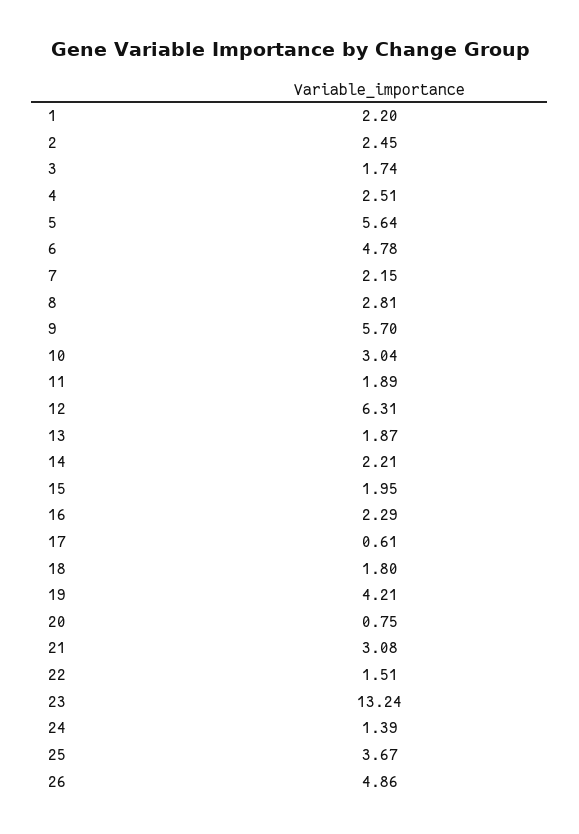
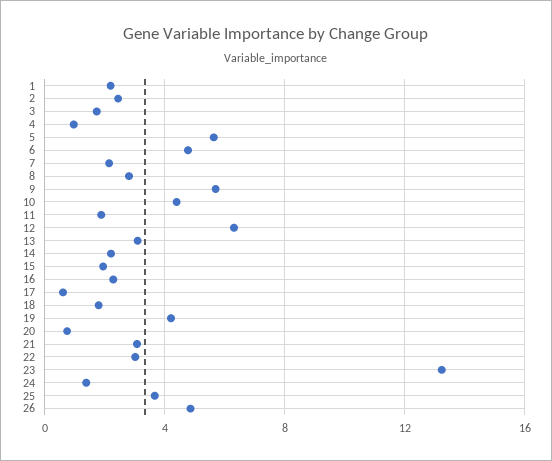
  {
    "1": 2.2,
    "2": 2.45,
    "3": 1.74,
-   "4": 2.51,
+   "4": 1,
    "5": 5.64,
    "6": 4.78,
    "7": 2.15,
    "8": 2.81,
    "9": 5.7,
-   "10": 3.04,
+   "10": 4.5,
    "11": 1.89,
    "12": 6.31,
-   "13": 1.87,
+   "13": 3,
    "14": 2.21,
    "15": 1.95,
    "16": 2.29,
    "17": 0.61,
    "18": 1.8,
    "19": 4.21,
    "20": 0.75,
    "21": 3.08,
-   "22": 1.51,
+   "22": 3,
    "23": 13.24,
    "24": 1.39,
    "25": 3.67,
    "26": 4.86
  }

